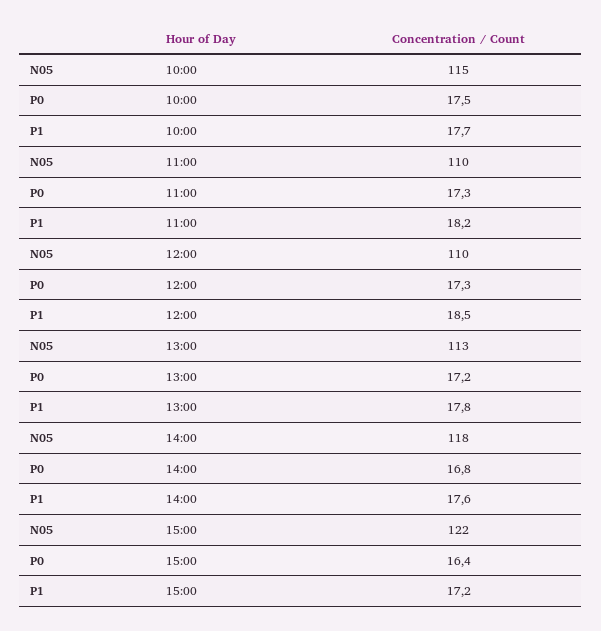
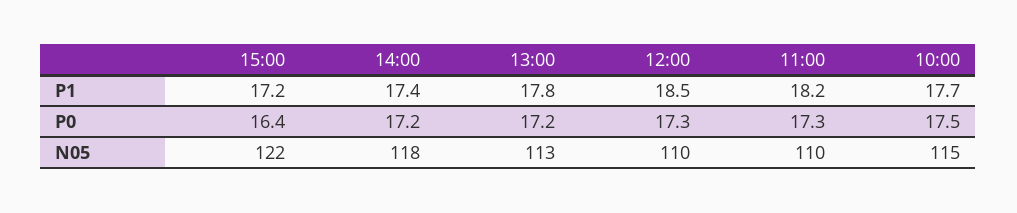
  {
    "N05": {
      "10:00": 115,
      "11:00": 110,
      "12:00": 110,
      "13:00": 113,
      "14:00": 118,
      "15:00": 122
    },
    "P0": {
      "10:00": 17.5,
      "11:00": 17.3,
      "12:00": 17.3,
      "13:00": 17.2,
-     "14:00": 16.8,
+     "14:00": 17.2,
      "15:00": 16.4
    },
    "P1": {
      "10:00": 17.7,
      "11:00": 18.2,
      "12:00": 18.5,
      "13:00": 17.8,
-     "14:00": 17.6,
+     "14:00": 17.4,
      "15:00": 17.2
    }
  }

